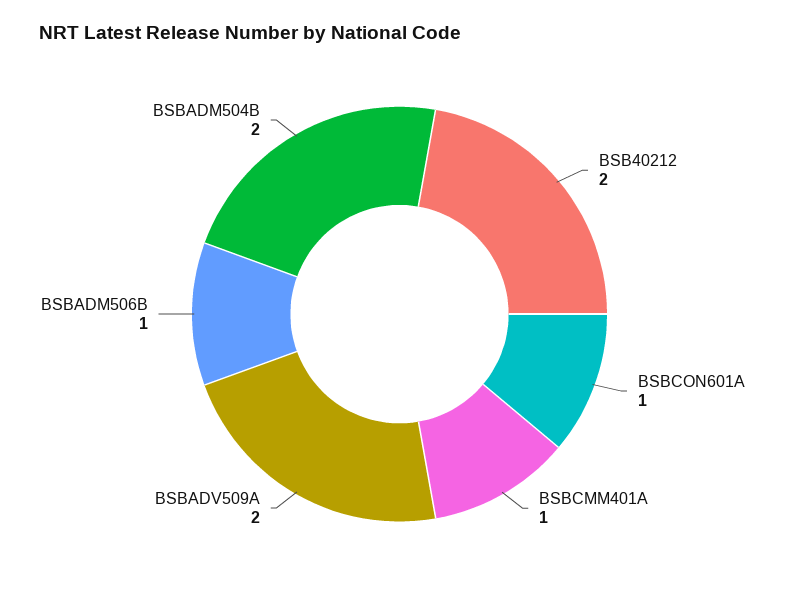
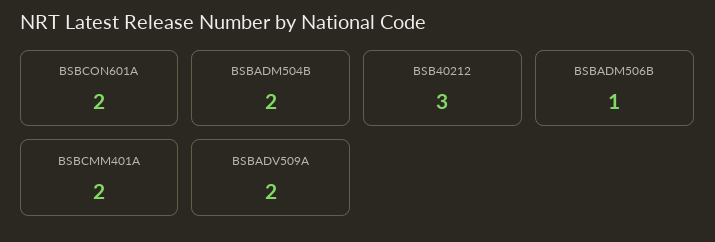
  {
-   "BSB40212": 2,
+   "BSB40212": 3,
-   "BSBCON601A": 1,
+   "BSBCON601A": 2,
-   "BSBCMM401A": 1,
+   "BSBCMM401A": 2,
    "BSBADV509A": 2,
    "BSBADM506B": 1,
    "BSBADM504B": 2
  }

